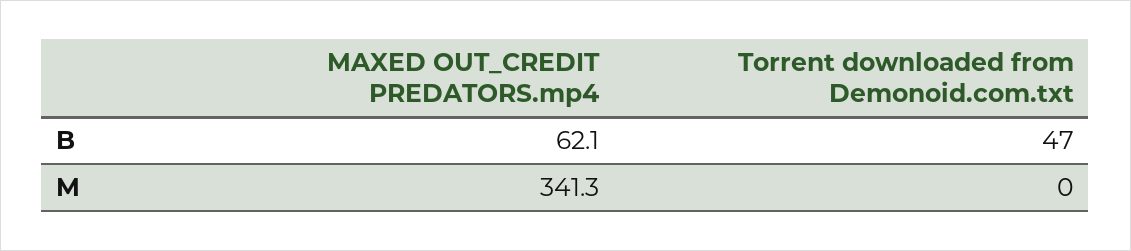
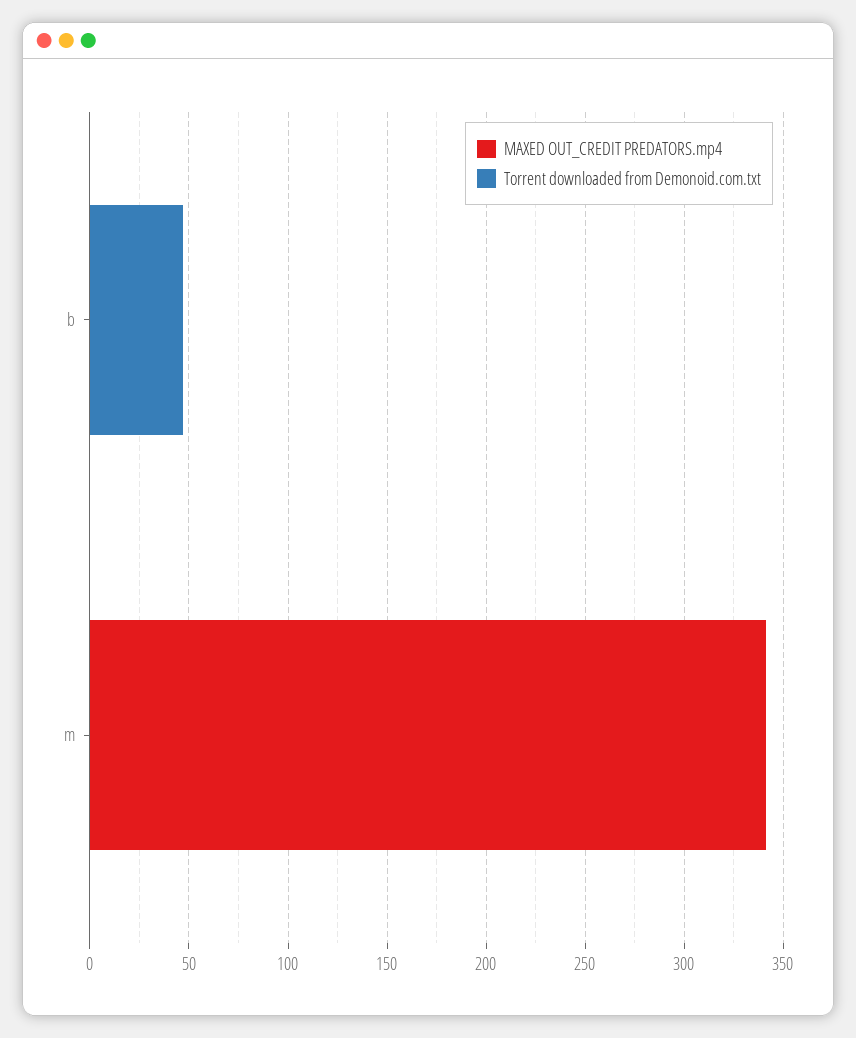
  {
    "MAXED OUT_CREDIT PREDATORS.mp4": {
-     "B": 62.1,
+     "B": 0,
      "M": 341.3
    },
    "Torrent downloaded from Demonoid.com.txt": {
      "B": 47,
      "M": 0
    }
  }

